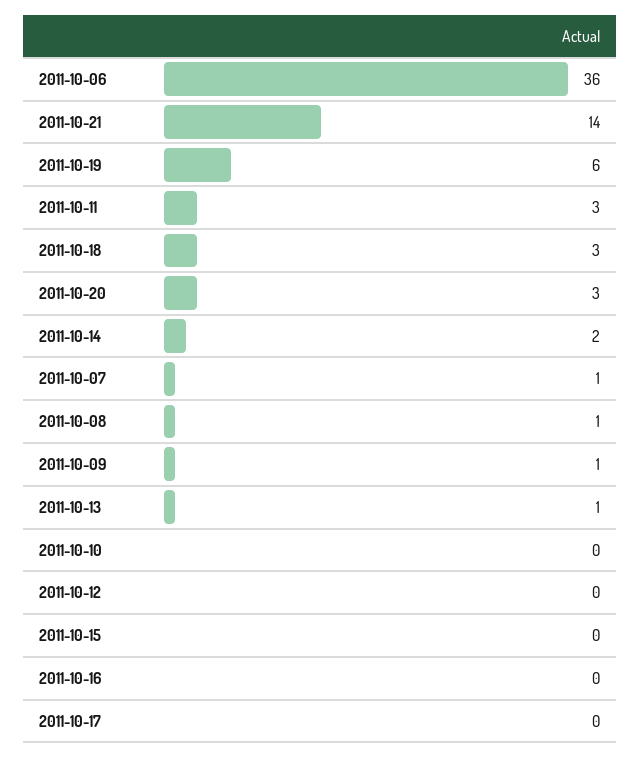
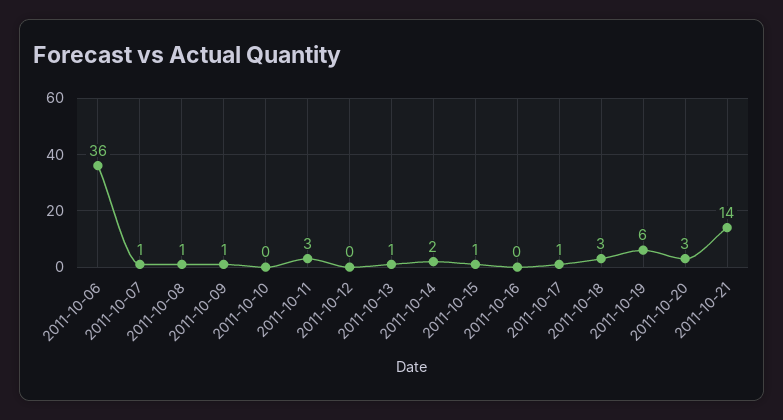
  {
    "2011-10-06": 36,
    "2011-10-21": 14,
    "2011-10-19": 6,
    "2011-10-11": 3,
    "2011-10-18": 3,
    "2011-10-20": 3,
    "2011-10-14": 2,
    "2011-10-07": 1,
    "2011-10-08": 1,
    "2011-10-09": 1,
    "2011-10-13": 1,
    "2011-10-10": 0,
    "2011-10-12": 0,
-   "2011-10-15": 0,
+   "2011-10-15": 1,
    "2011-10-16": 0,
-   "2011-10-17": 0
+   "2011-10-17": 1
  }

